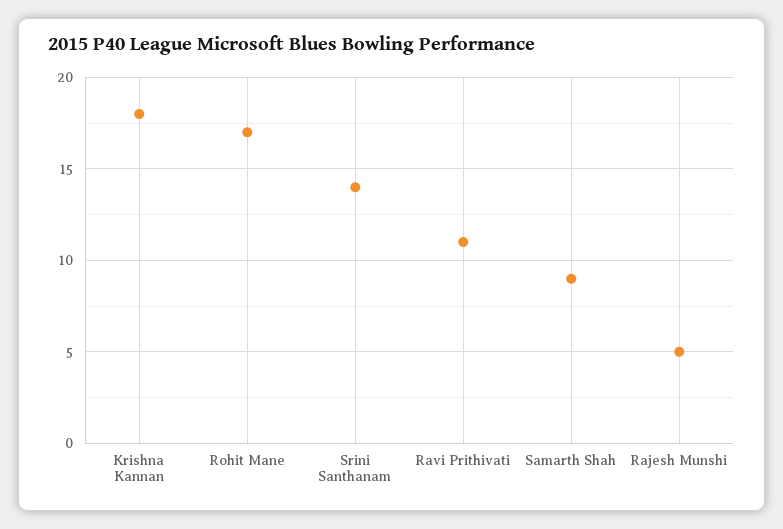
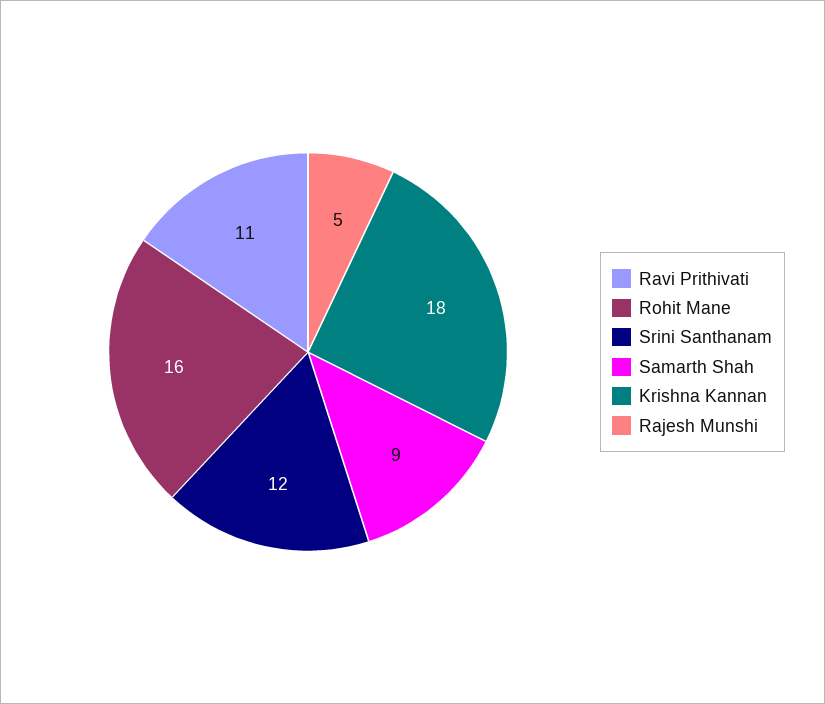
  {
    "Krishna Kannan": 18,
-   "Rohit Mane": 17,
+   "Rohit Mane": 16,
-   "Srini Santhanam": 14,
+   "Srini Santhanam": 12,
    "Ravi Prithivati": 11,
    "Samarth Shah": 9,
    "Rajesh Munshi": 5
  }

